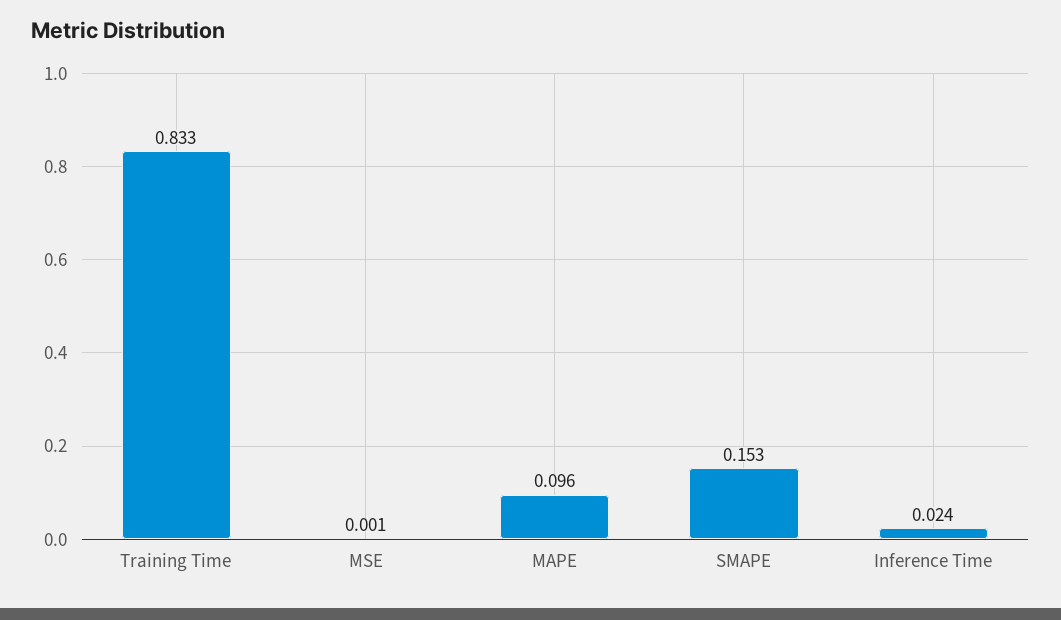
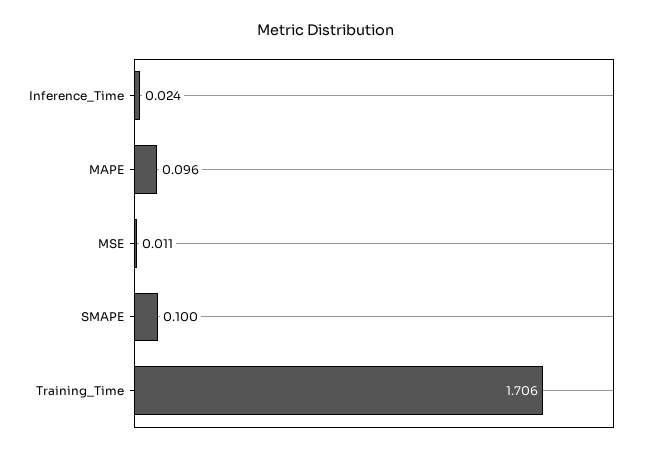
  {
-   "Training Time": 0.833,
+   "Training Time": 1.706,
-   "MSE": 0.001,
+   "MSE": 0.011,
    "MAPE": 0.096,
-   "SMAPE": 0.153,
+   "SMAPE": 0.1,
    "Inference Time": 0.024
  }

